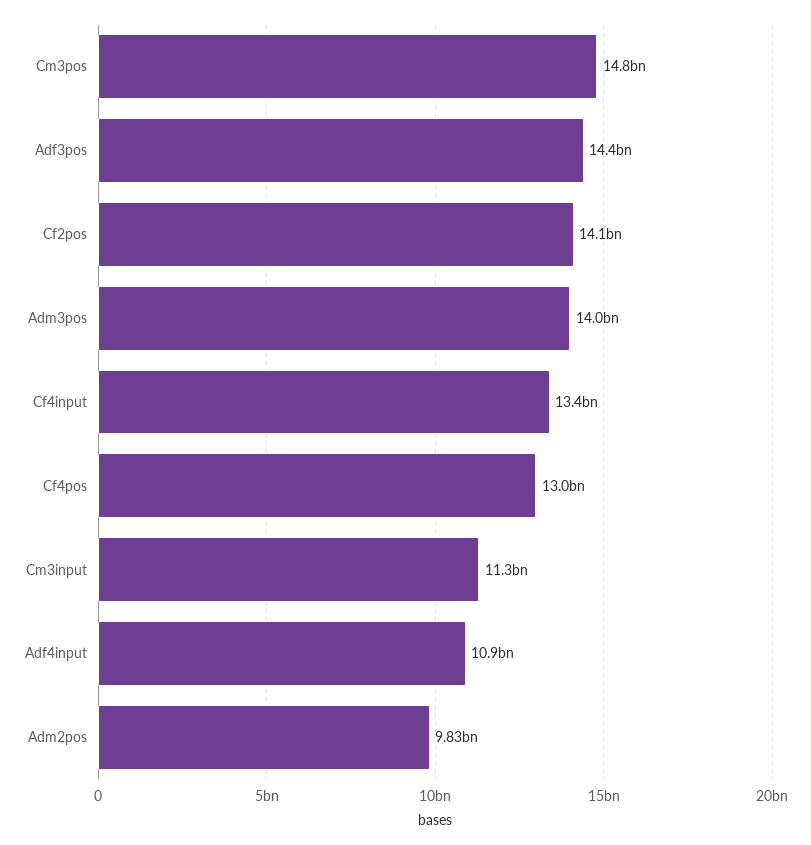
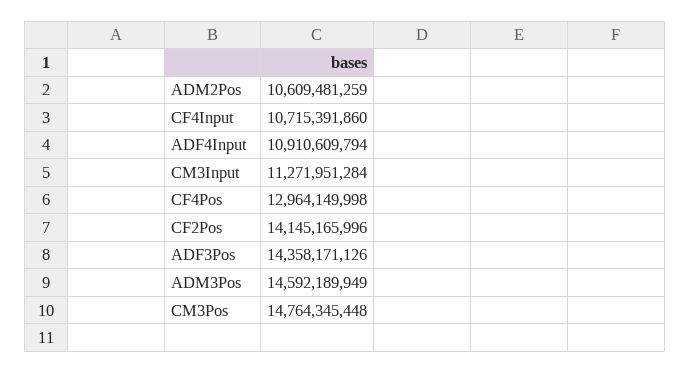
  {
    "Cm3pos": 14764345448,
    "Adf3pos": 14358171126,
    "Cf2pos": 14145165996,
-   "Adm3pos": 14000000000,
+   "Adm3pos": 14592189949,
-   "Cf4input": 13400000000,
+   "Cf4input": 10715391860,
    "Cf4pos": 12964149998,
    "Cm3input": 11271951284,
    "Adf4input": 10910609794,
-   "Adm2pos": 9830000000
+   "Adm2pos": 10609481259
  }

